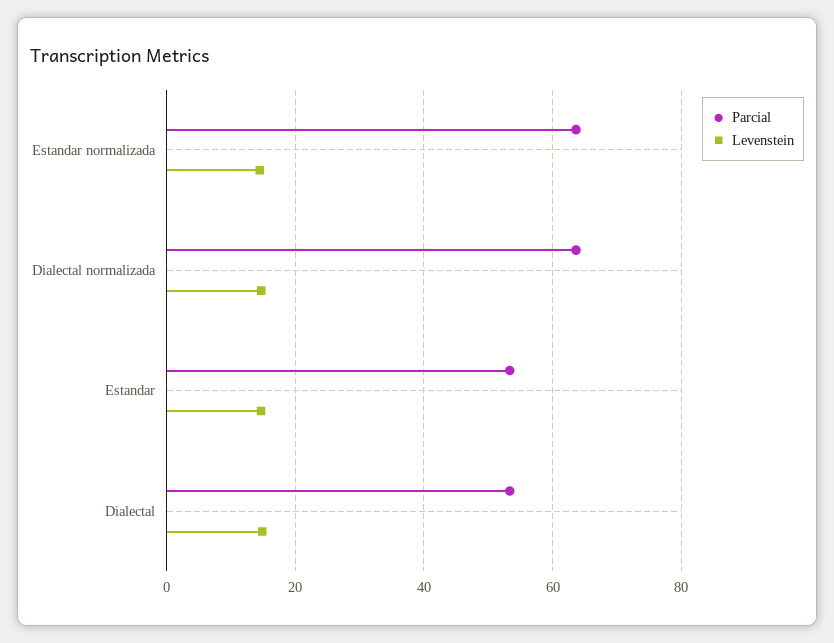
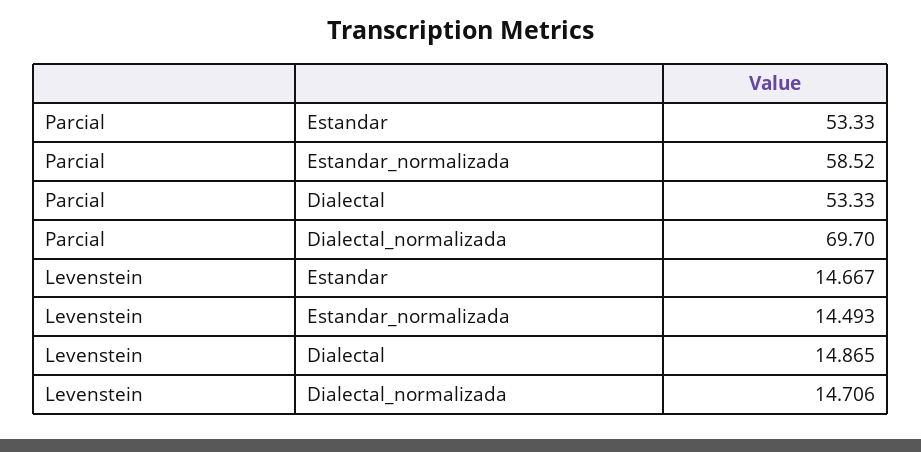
  {
    "Parcial": {
-     "Estandar normalizada": 64,
+     "Estandar normalizada": 58.52,
-     "Dialectal normalizada": 64,
+     "Dialectal normalizada": 69.7,
      "Estandar": 53.33,
      "Dialectal": 53.33
    },
    "Levenstein": {
      "Estandar normalizada": 14.493,
      "Dialectal normalizada": 14.706,
      "Estandar": 14.667,
      "Dialectal": 14.865
    }
  }

